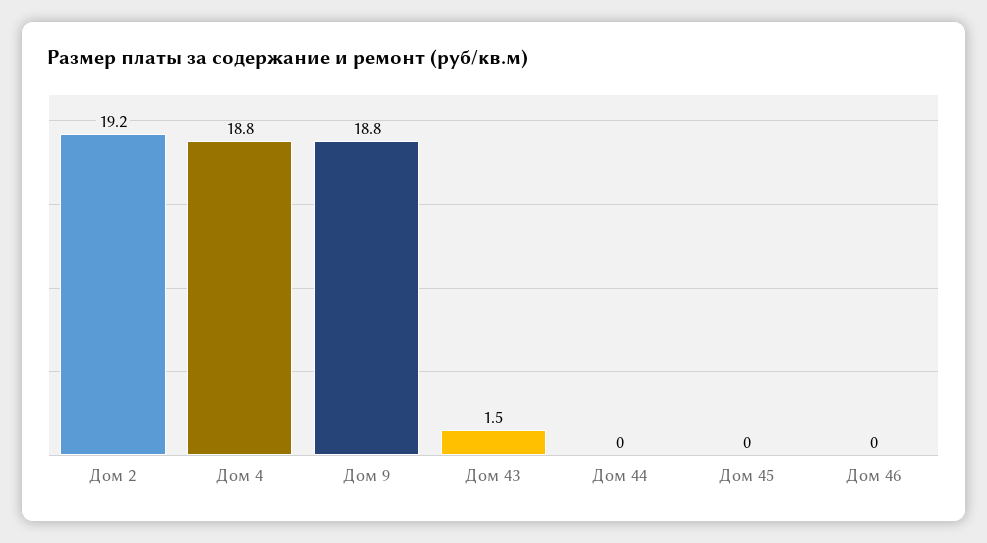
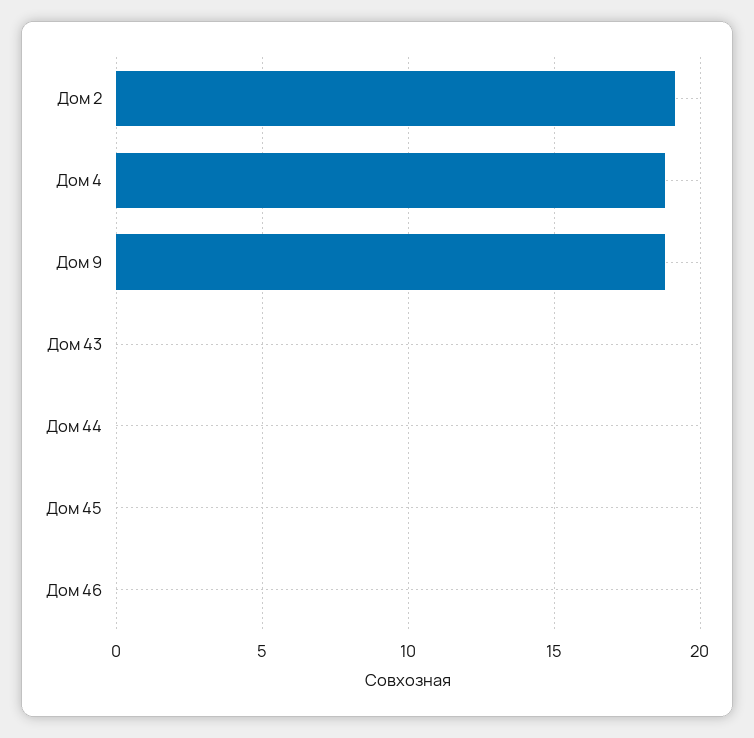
  {
    "Дом 2": 19.2,
    "Дом 4": 18.8,
    "Дом 9": 18.8,
-   "Дом 43": 1.5,
+   "Дом 43": 0,
    "Дом 44": 0,
    "Дом 45": 0,
    "Дом 46": 0
  }

